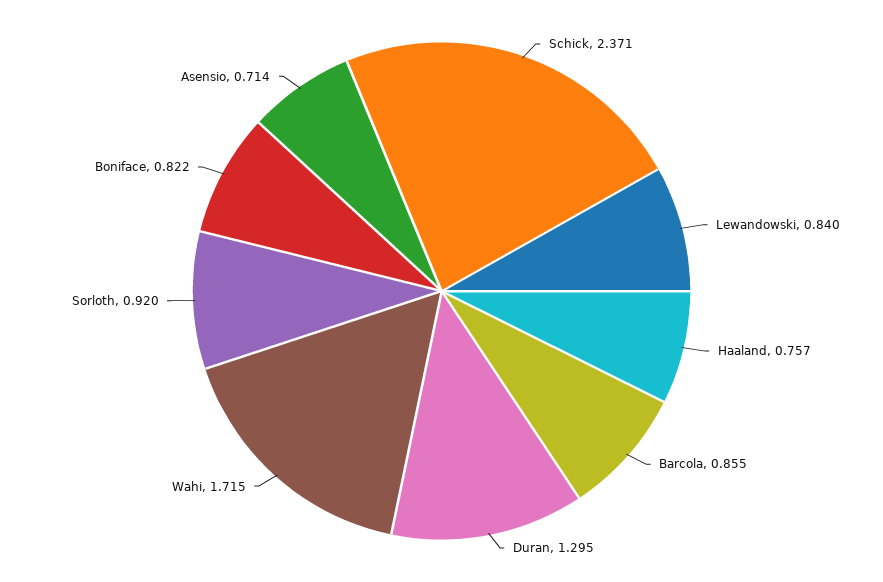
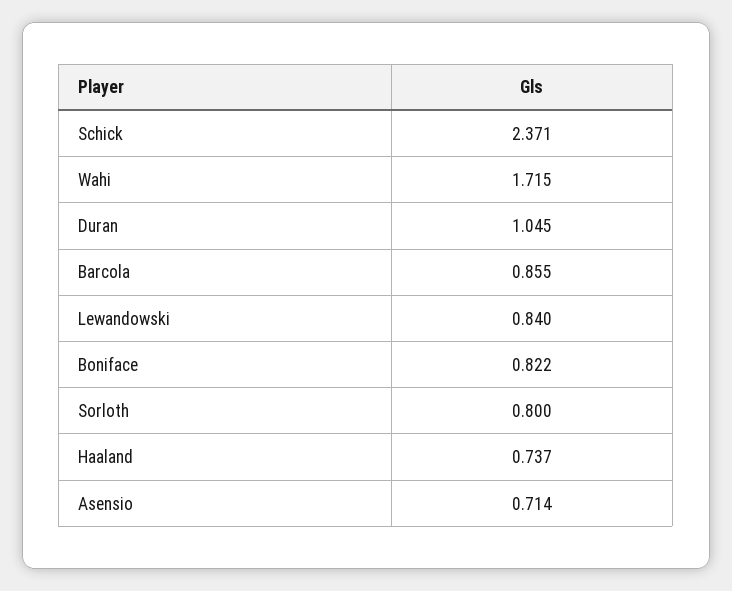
  {
    "Schick": 2.371,
    "Lewandowski": 0.84,
-   "Haaland": 0.757,
+   "Haaland": 0.737,
    "Barcola": 0.855,
-   "Duran": 1.295,
+   "Duran": 1.045,
    "Wahi": 1.715,
-   "Sorloth": 0.92,
+   "Sorloth": 0.8,
    "Boniface": 0.822,
    "Asensio": 0.714
  }

